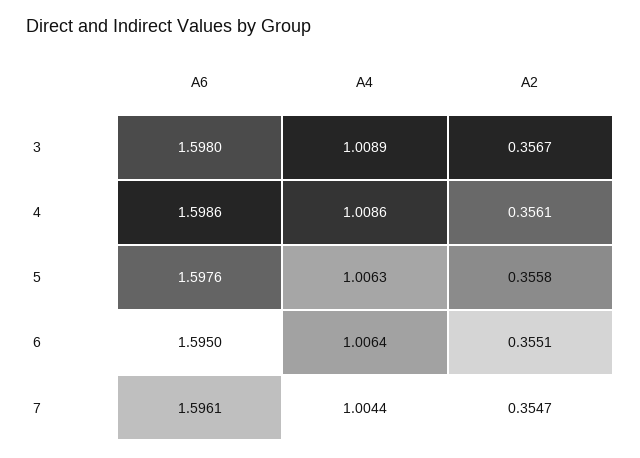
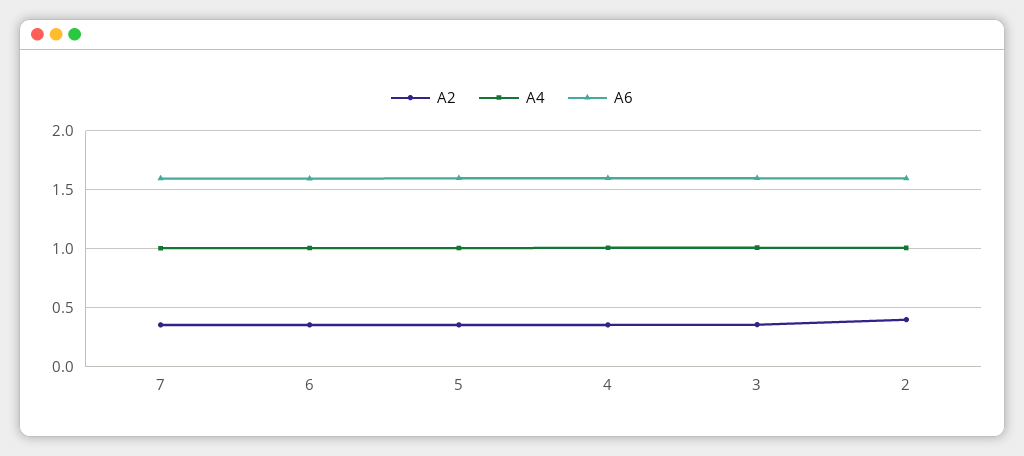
  {
    "A6": {
      "3": 1.598,
      "4": 1.5986,
      "5": 1.5976,
      "6": 1.595,
-     "7": 1.5961
+     "7": 1.5961,
+     "2": 1.6
    },
    "A4": {
      "3": 1.0089,
      "4": 1.0086,
      "5": 1.0063,
      "6": 1.0064,
-     "7": 1.0044
+     "7": 1.0044,
+     "2": 1
    },
    "A2": {
      "3": 0.3567,
      "4": 0.3561,
      "5": 0.3558,
      "6": 0.3551,
-     "7": 0.3547
+     "7": 0.3547,
+     "2": 0.4
    }
  }

